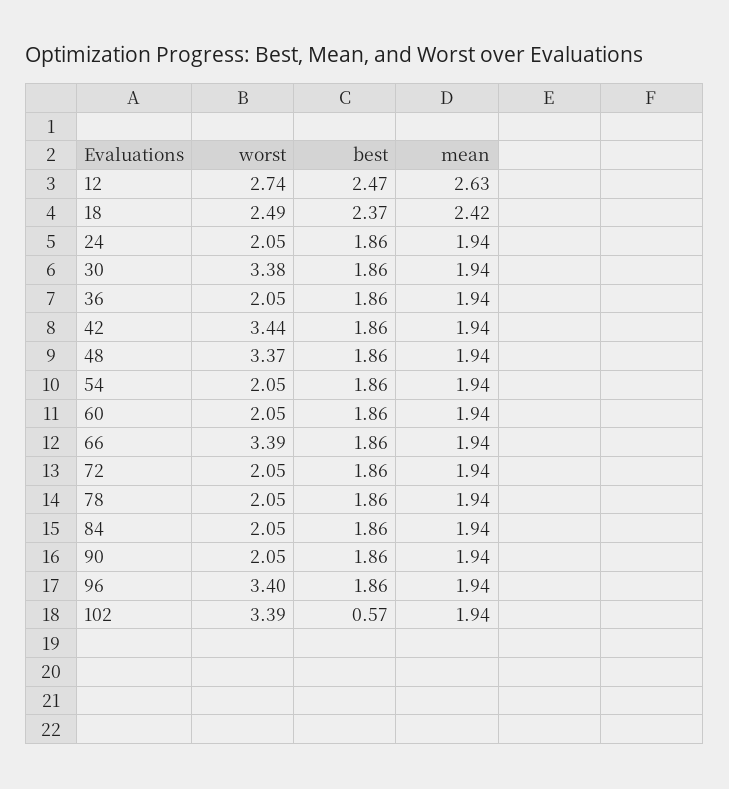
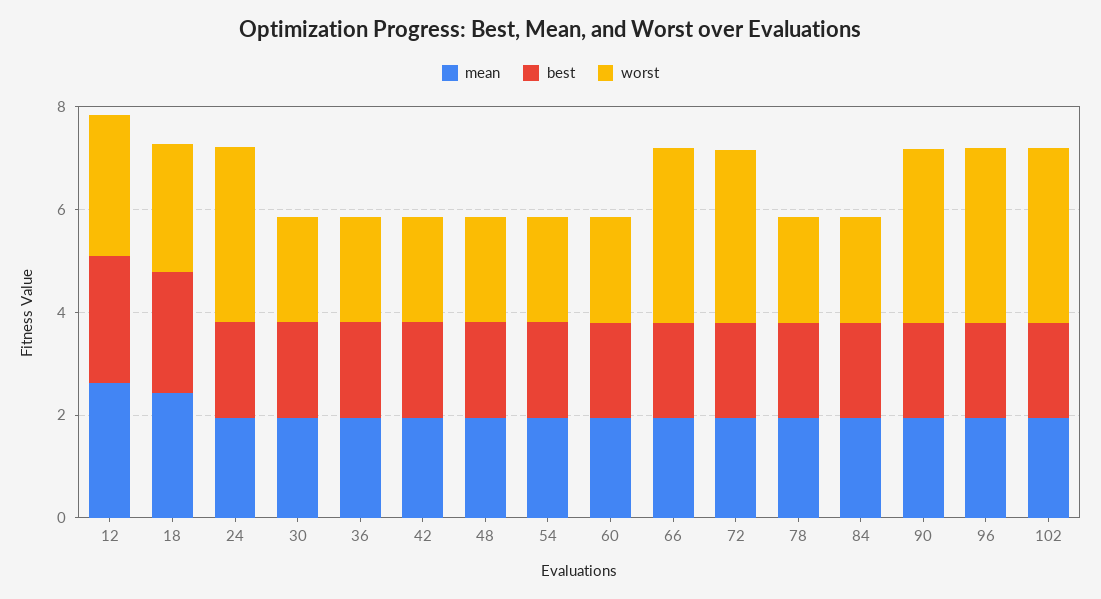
  {
    "worst": {
      "12": 2.74,
      "18": 2.49,
-     "24": 2.05,
+     "24": 3.5,
-     "30": 3.38,
+     "30": 2,
      "36": 2.05,
-     "42": 3.44,
+     "42": 2,
-     "48": 3.37,
+     "48": 2,
      "54": 2.05,
      "60": 2.05,
      "66": 3.39,
-     "72": 2.05,
+     "72": 3.5,
      "78": 2.05,
      "84": 2.05,
-     "90": 2.05,
+     "90": 3.5,
      "96": 3.4,
      "102": 3.39
    },
    "best": {
      "12": 2.47,
      "18": 2.37,
      "24": 1.86,
      "30": 1.86,
      "36": 1.86,
      "42": 1.86,
      "48": 1.86,
      "54": 1.86,
      "60": 1.86,
      "66": 1.86,
      "72": 1.86,
      "78": 1.86,
      "84": 1.86,
      "90": 1.86,
      "96": 1.86,
-     "102": 0.57
+     "102": 2
    },
    "mean": {
      "12": 2.63,
      "18": 2.42,
      "24": 1.94,
      "30": 1.94,
      "36": 1.94,
      "42": 1.94,
      "48": 1.94,
      "54": 1.94,
      "60": 1.94,
      "66": 1.94,
      "72": 1.94,
      "78": 1.94,
      "84": 1.94,
      "90": 1.94,
      "96": 1.94,
      "102": 1.94
    }
  }

